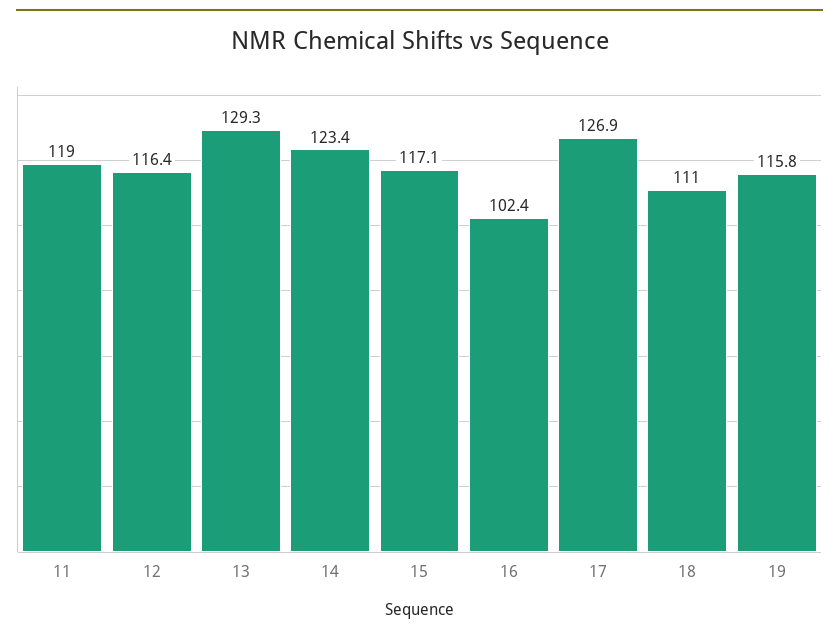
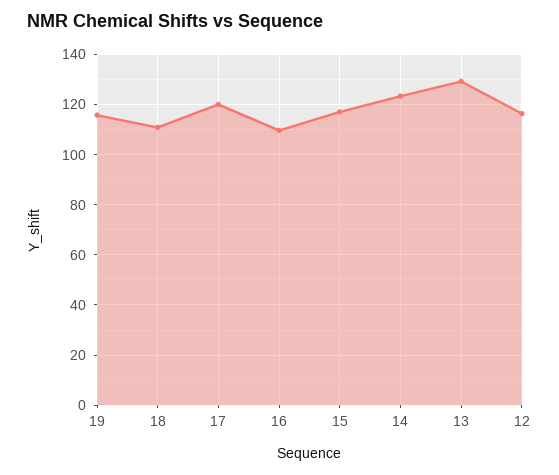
  {
-   "11": 119,
    "12": 116.4,
    "13": 129.3,
    "14": 123.4,
    "15": 117.1,
-   "16": 102.4,
+   "16": 110,
-   "17": 126.9,
+   "17": 120,
    "18": 111,
    "19": 115.8
  }

